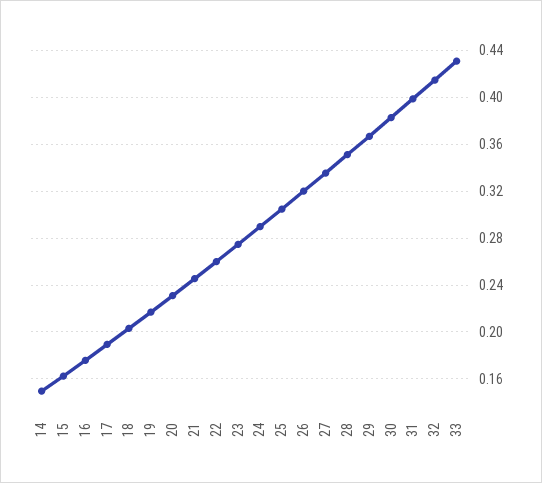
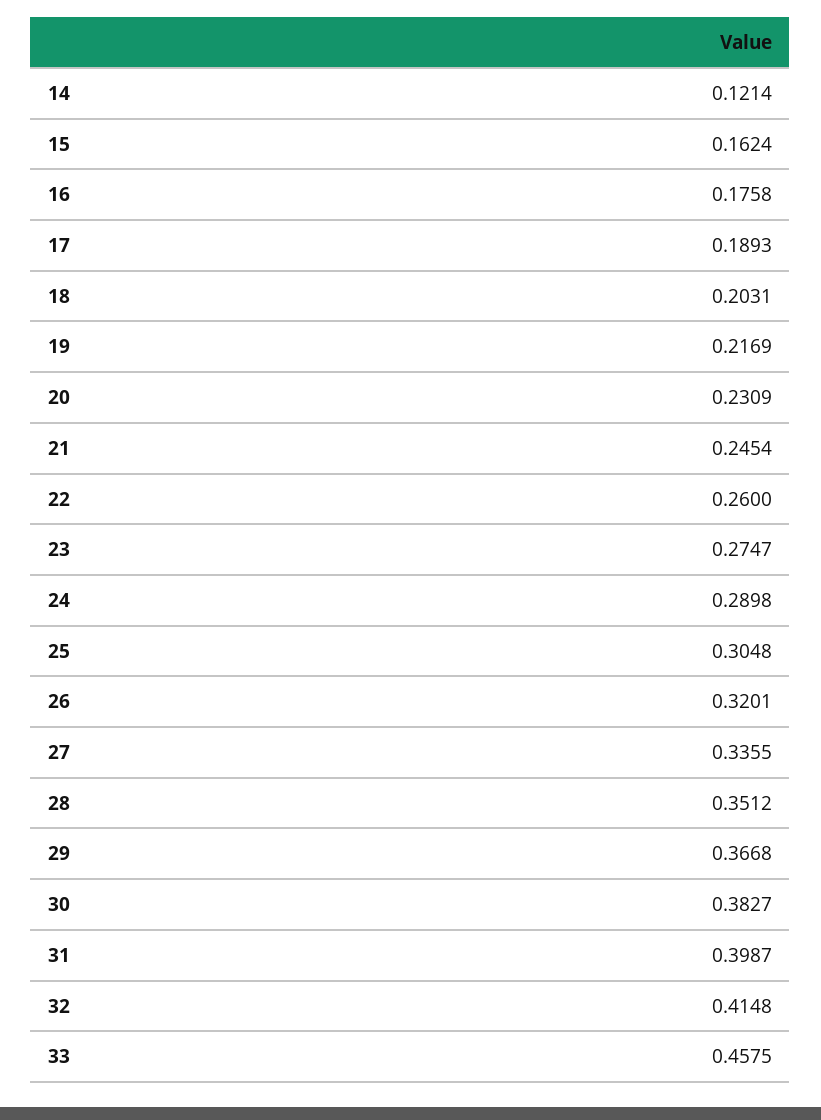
  {
-   "14": 0.15,
+   "14": 0.1214,
    "15": 0.1624,
    "16": 0.1758,
    "17": 0.1893,
    "18": 0.2031,
    "19": 0.2169,
    "20": 0.2309,
    "21": 0.2454,
    "22": 0.26,
    "23": 0.2747,
    "24": 0.2898,
    "25": 0.3048,
    "26": 0.3201,
    "27": 0.3355,
    "28": 0.3512,
    "29": 0.3668,
    "30": 0.3827,
    "31": 0.3987,
    "32": 0.4148,
-   "33": 0.43
+   "33": 0.4575
  }

